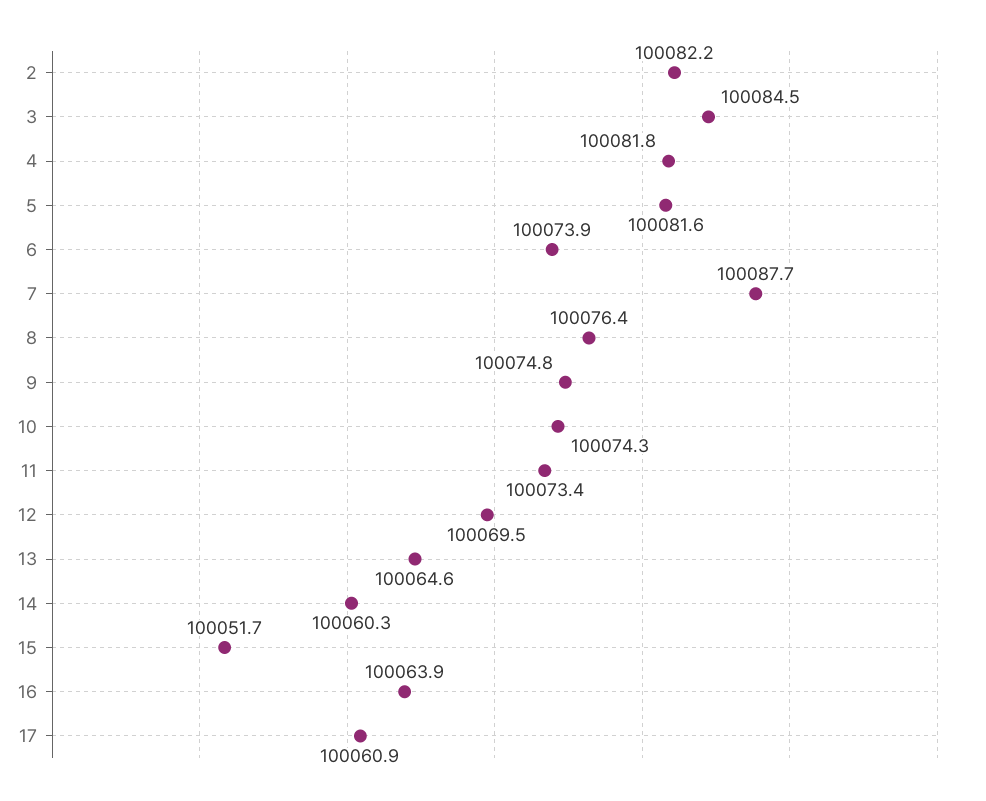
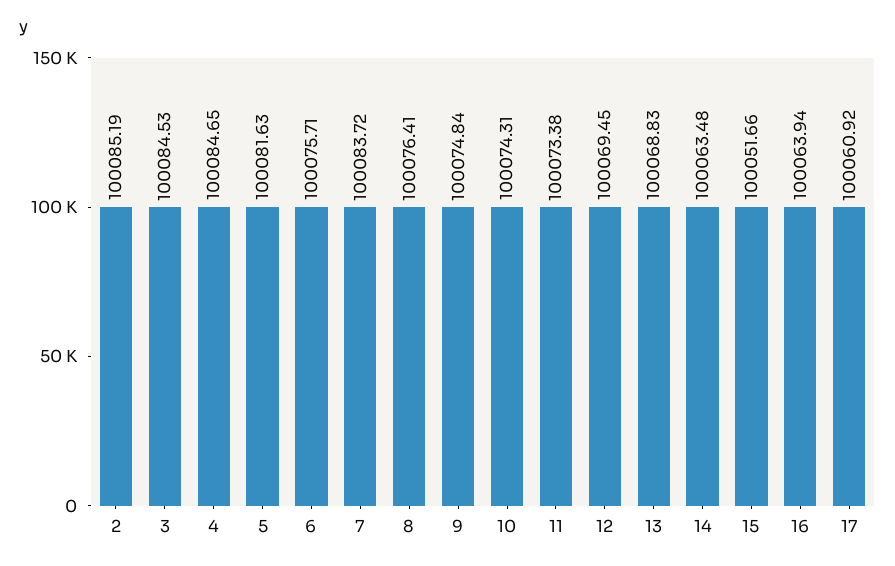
  {
-   "2": 100082.2,
+   "2": 100085.19,
    "3": 100084.53,
-   "4": 100081.8,
+   "4": 100084.65,
    "5": 100081.63,
-   "6": 100073.9,
+   "6": 100075.71,
-   "7": 100087.7,
+   "7": 100083.72,
    "8": 100076.41,
    "9": 100074.84,
    "10": 100074.31,
    "11": 100073.38,
    "12": 100069.45,
-   "13": 100064.6,
+   "13": 100068.83,
-   "14": 100060.3,
+   "14": 100063.48,
    "15": 100051.66,
    "16": 100063.94,
    "17": 100060.92
  }

